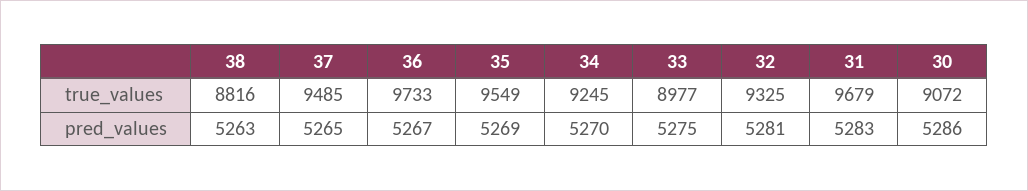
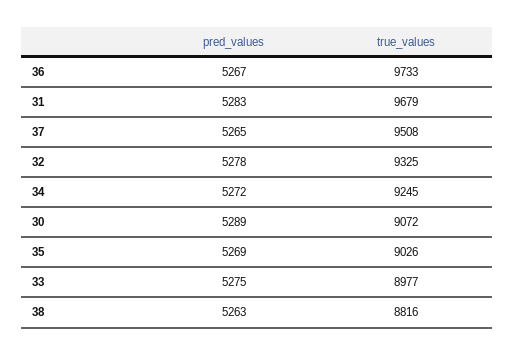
  {
    "38": {
      "true_values": 8816,
      "pred_values": 5263
    },
    "37": {
-     "true_values": 9485,
+     "true_values": 9508,
      "pred_values": 5265
    },
    "36": {
      "true_values": 9733,
      "pred_values": 5267
    },
    "35": {
-     "true_values": 9549,
+     "true_values": 9026,
      "pred_values": 5269
    },
    "34": {
      "true_values": 9245,
-     "pred_values": 5270
+     "pred_values": 5272
    },
    "33": {
      "true_values": 8977,
      "pred_values": 5275
    },
    "32": {
      "true_values": 9325,
-     "pred_values": 5281
+     "pred_values": 5278
    },
    "31": {
      "true_values": 9679,
      "pred_values": 5283
    },
    "30": {
      "true_values": 9072,
-     "pred_values": 5286
+     "pred_values": 5289
    }
  }

